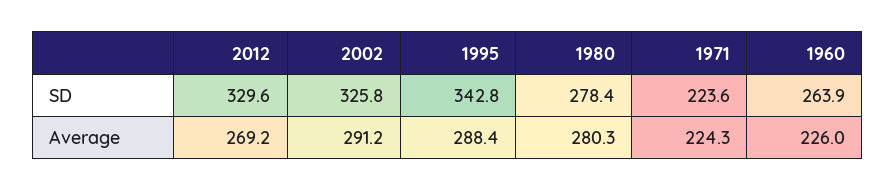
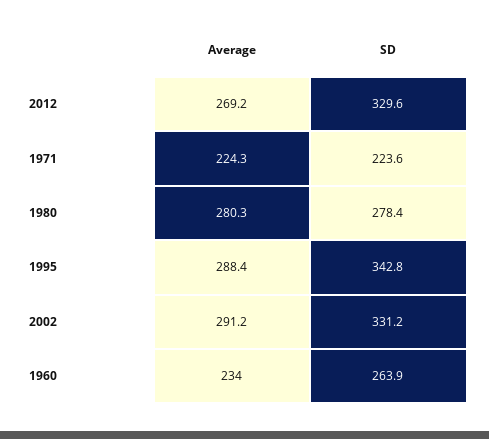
  {
    "2012": {
      "SD": 329.6,
      "Average": 269.2
    },
    "2002": {
-     "SD": 325.8,
+     "SD": 331.2,
      "Average": 291.2
    },
    "1995": {
      "SD": 342.8,
      "Average": 288.4
    },
    "1980": {
      "SD": 278.4,
      "Average": 280.3
    },
    "1971": {
      "SD": 223.6,
      "Average": 224.3
    },
    "1960": {
      "SD": 263.9,
-     "Average": 226
+     "Average": 234
    }
  }

